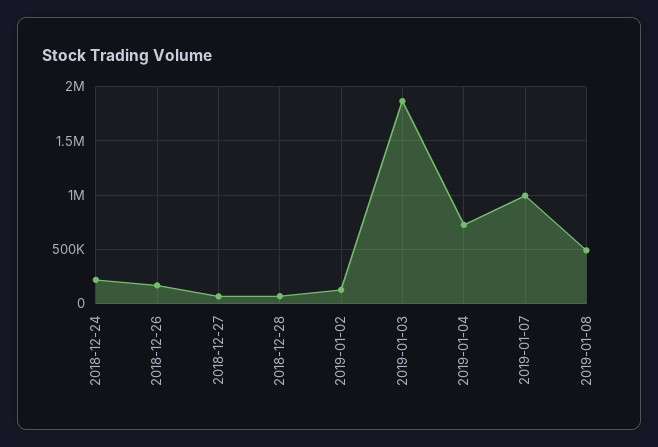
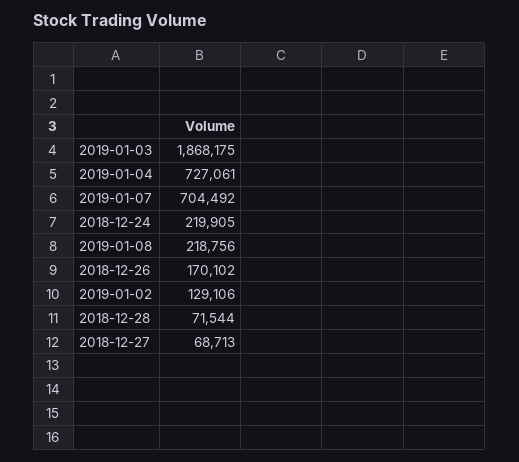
  {
    "2018-12-24": 219905,
    "2018-12-26": 170102,
    "2018-12-27": 68713,
    "2018-12-28": 71544,
    "2019-01-02": 129106,
    "2019-01-03": 1868175,
    "2019-01-04": 727061,
-   "2019-01-07": 1000000,
+   "2019-01-07": 704492,
-   "2019-01-08": 500000
+   "2019-01-08": 218756
  }

